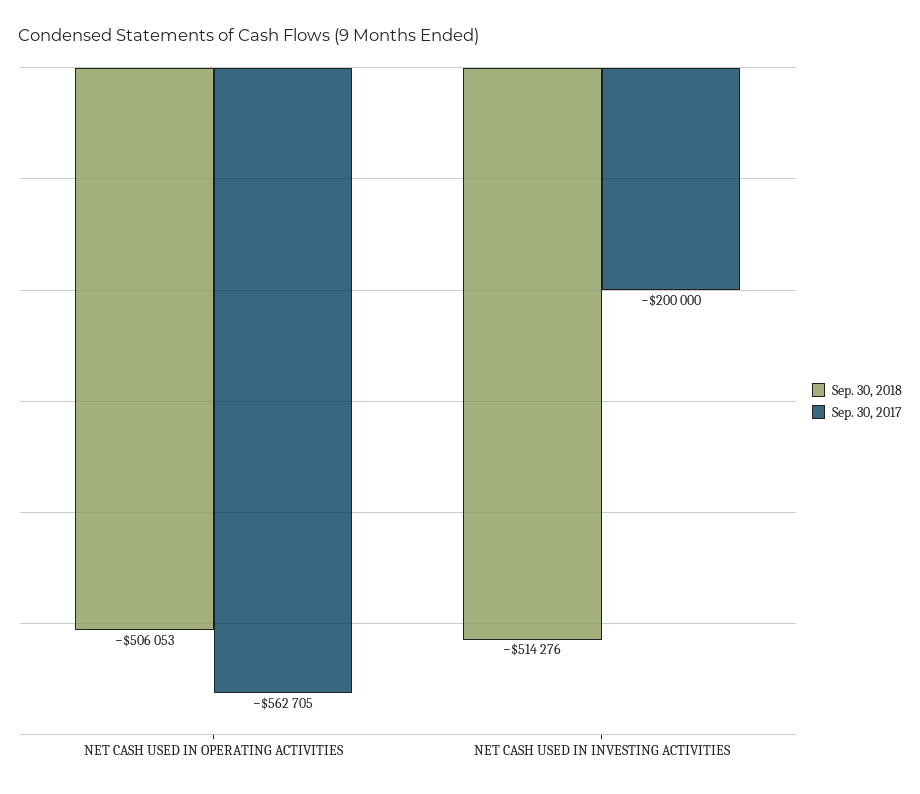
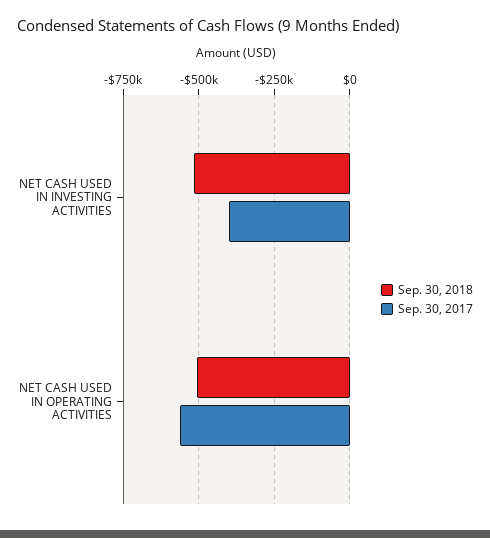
  {
    "Sep. 30, 2018": {
      "NET CASH USED IN OPERATING ACTIVITIES": -506053,
      "NET CASH USED IN INVESTING ACTIVITIES": -514276
    },
    "Sep. 30, 2017": {
      "NET CASH USED IN OPERATING ACTIVITIES": -562705,
-     "NET CASH USED IN INVESTING ACTIVITIES": -200000
+     "NET CASH USED IN INVESTING ACTIVITIES": -400000
    }
  }

